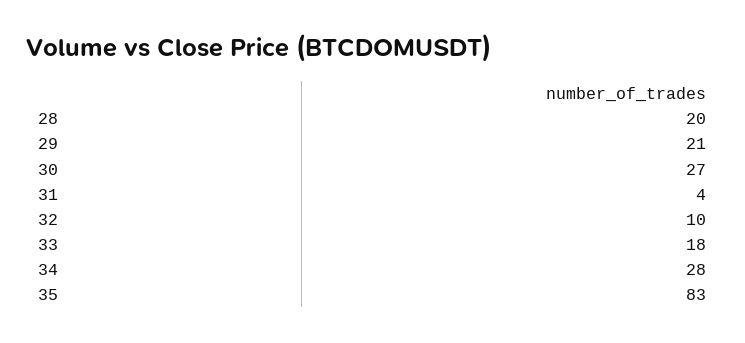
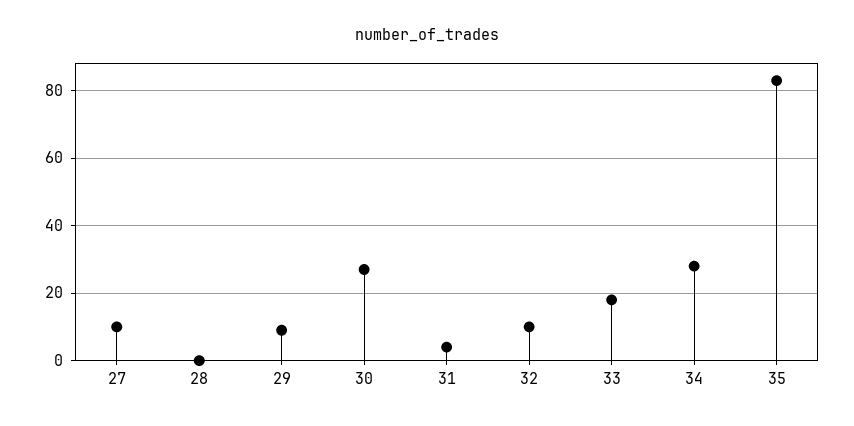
  {
-   "28": 20,
+   "28": 0,
-   "29": 21,
+   "29": 10,
    "30": 27,
    "31": 4,
    "32": 10,
    "33": 18,
    "34": 28,
-   "35": 83
+   "35": 83,
+   "27": 10
  }

